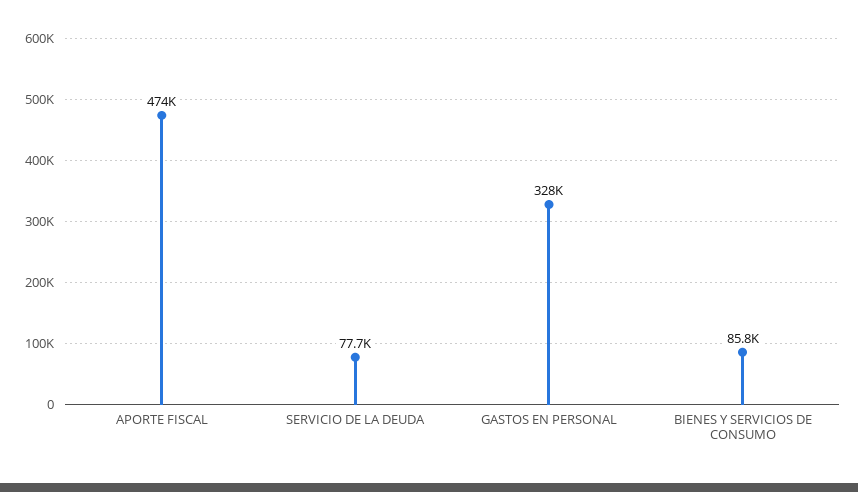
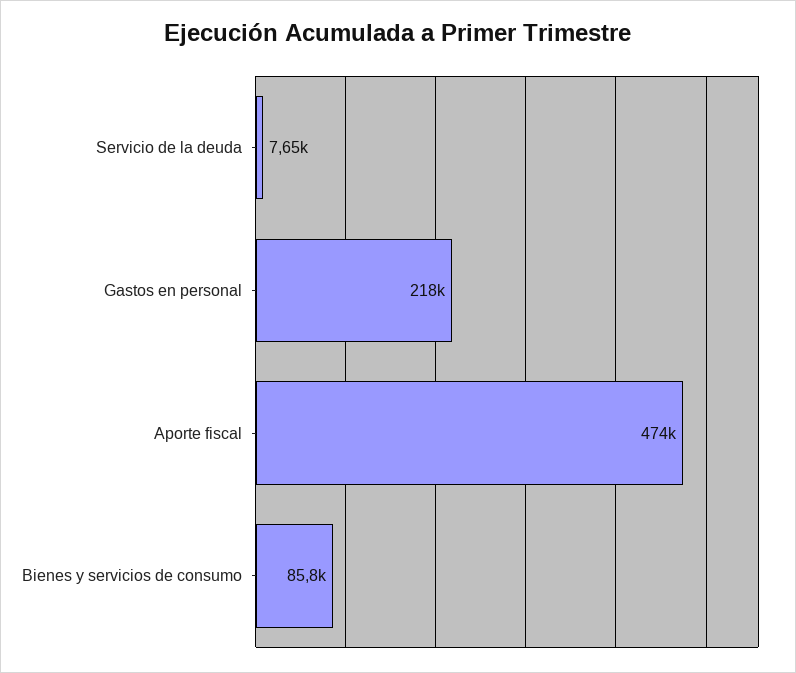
  {
    "APORTE FISCAL": 474000,
-   "SERVICIO DE LA DEUDA": 77700,
+   "SERVICIO DE LA DEUDA": 7650,
-   "GASTOS EN PERSONAL": 328000,
+   "GASTOS EN PERSONAL": 218000,
    "BIENES Y SERVICIOS DE CONSUMO": 85800
  }

